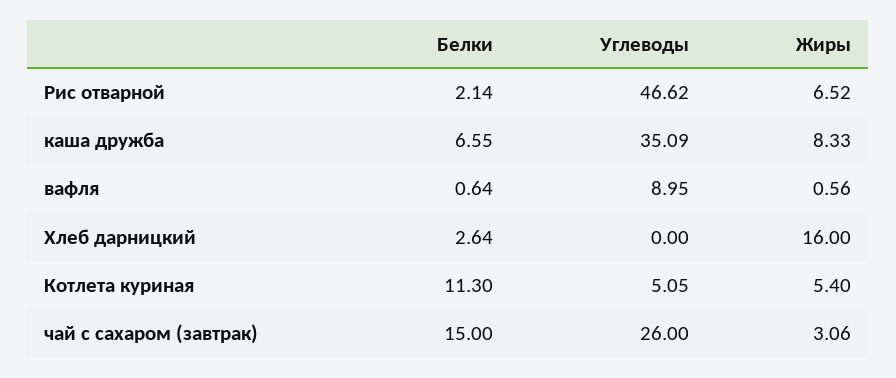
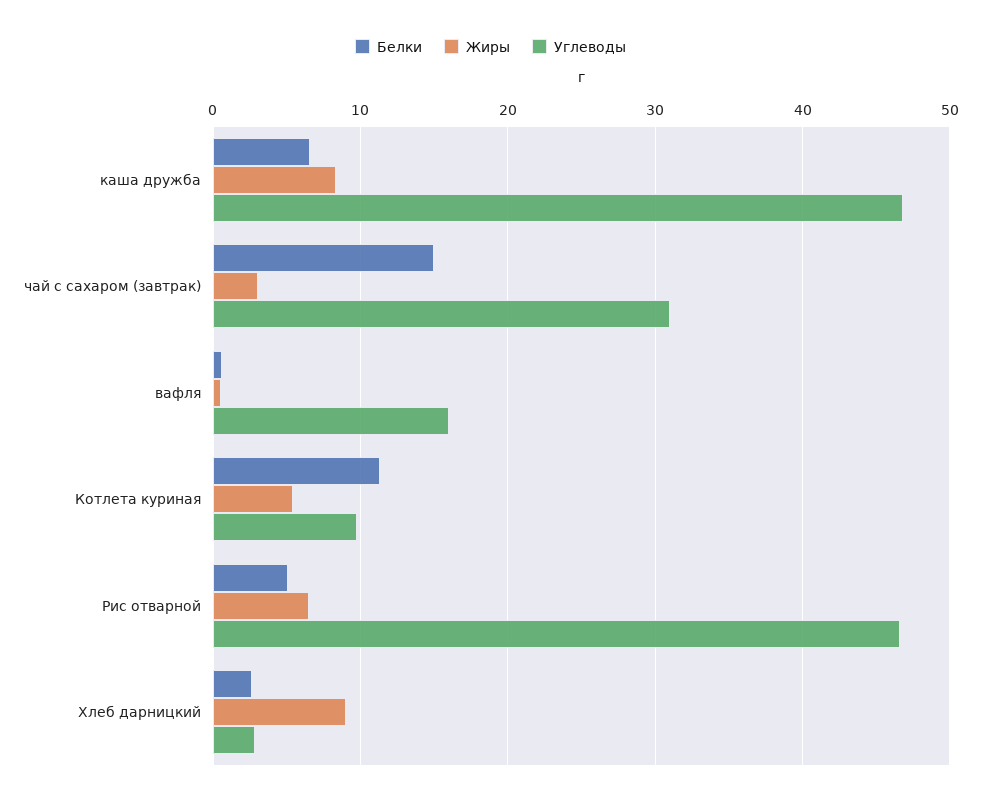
  {
    "Белки": {
-     "Рис отварной": 2.14,
+     "Рис отварной": 5,
      "каша дружба": 6.55,
      "вафля": 0.64,
      "Хлеб дарницкий": 2.64,
      "Котлета куриная": 11.3,
      "чай с сахаром (завтрак)": 15
    },
    "Углеводы": {
      "Рис отварной": 46.62,
-     "каша дружба": 35.09,
+     "каша дружба": 47,
-     "вафля": 8.95,
+     "вафля": 16,
-     "Хлеб дарницкий": 0,
+     "Хлеб дарницкий": 3,
-     "Котлета куриная": 5.05,
+     "Котлета куриная": 10,
-     "чай с сахаром (завтрак)": 26
+     "чай с сахаром (завтрак)": 31
    },
    "Жиры": {
      "Рис отварной": 6.52,
      "каша дружба": 8.33,
      "вафля": 0.56,
-     "Хлеб дарницкий": 16,
+     "Хлеб дарницкий": 9,
      "Котлета куриная": 5.4,
      "чай с сахаром (завтрак)": 3.06
    }
  }

